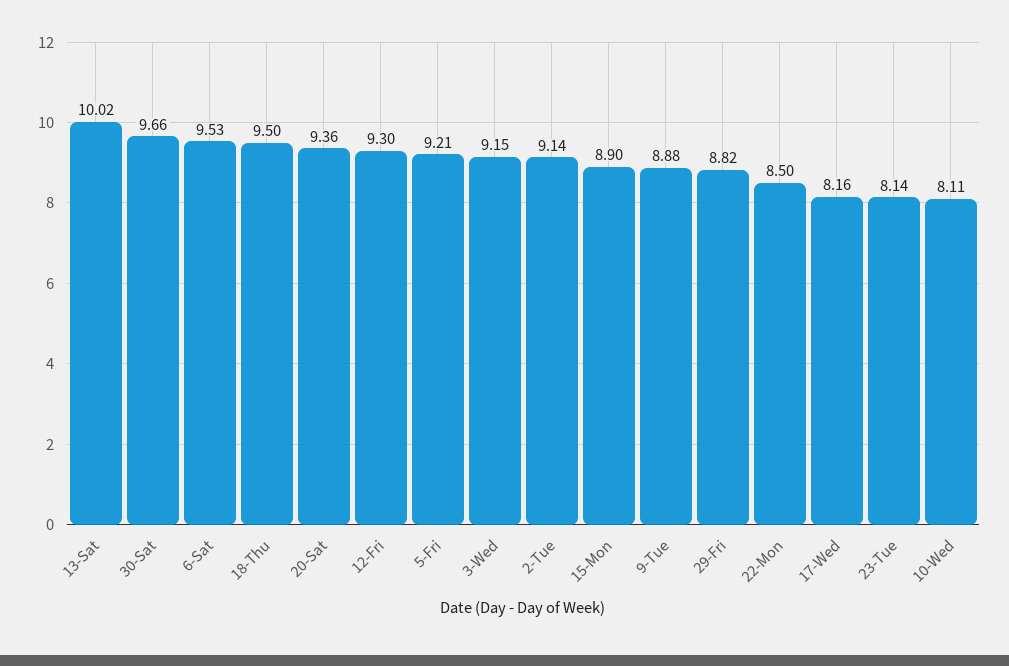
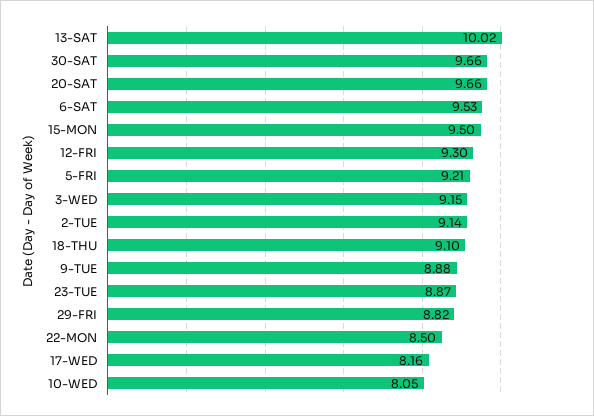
  {
    "13-Sat": 10.02,
    "30-Sat": 9.66,
    "6-Sat": 9.53,
-   "18-Thu": 9.5,
+   "18-Thu": 9.1,
-   "20-Sat": 9.36,
+   "20-Sat": 9.66,
    "12-Fri": 9.3,
    "5-Fri": 9.21,
    "3-Wed": 9.15,
    "2-Tue": 9.14,
-   "15-Mon": 8.9,
+   "15-Mon": 9.5,
    "9-Tue": 8.88,
    "29-Fri": 8.82,
    "22-Mon": 8.5,
    "17-Wed": 8.16,
-   "23-Tue": 8.14,
+   "23-Tue": 8.87,
-   "10-Wed": 8.11
+   "10-Wed": 8.05
  }

